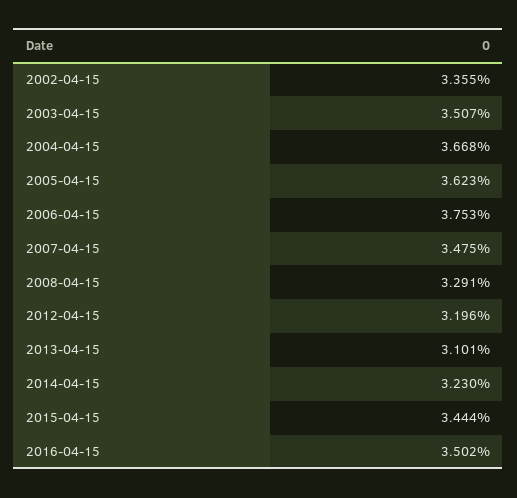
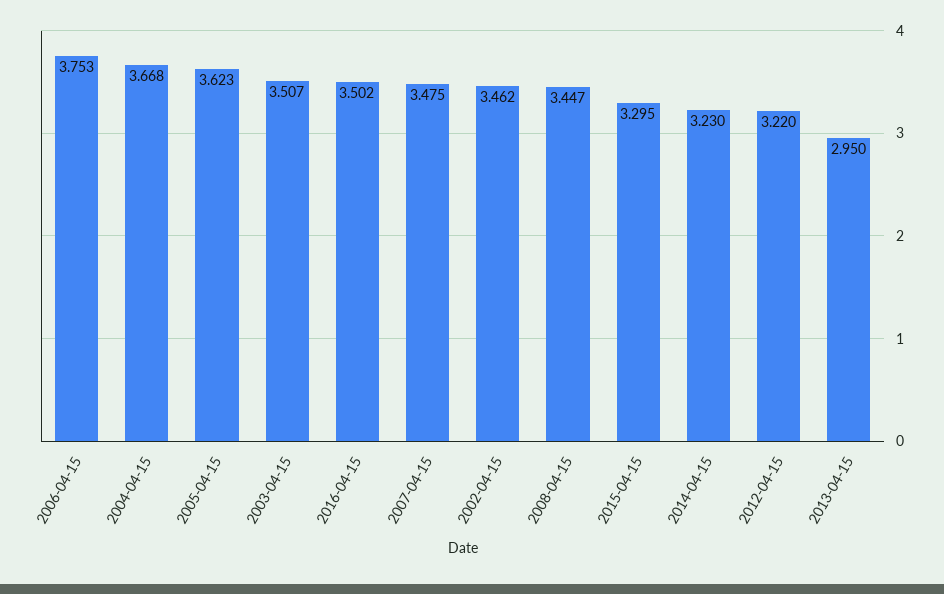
  {
-   "2002-04-15": 3.355,
+   "2002-04-15": 3.462,
    "2003-04-15": 3.507,
    "2004-04-15": 3.668,
    "2005-04-15": 3.623,
    "2006-04-15": 3.753,
    "2007-04-15": 3.475,
-   "2008-04-15": 3.291,
+   "2008-04-15": 3.447,
-   "2012-04-15": 3.196,
+   "2012-04-15": 3.22,
-   "2013-04-15": 3.101,
+   "2013-04-15": 2.95,
    "2014-04-15": 3.23,
-   "2015-04-15": 3.444,
+   "2015-04-15": 3.295,
    "2016-04-15": 3.502
  }

